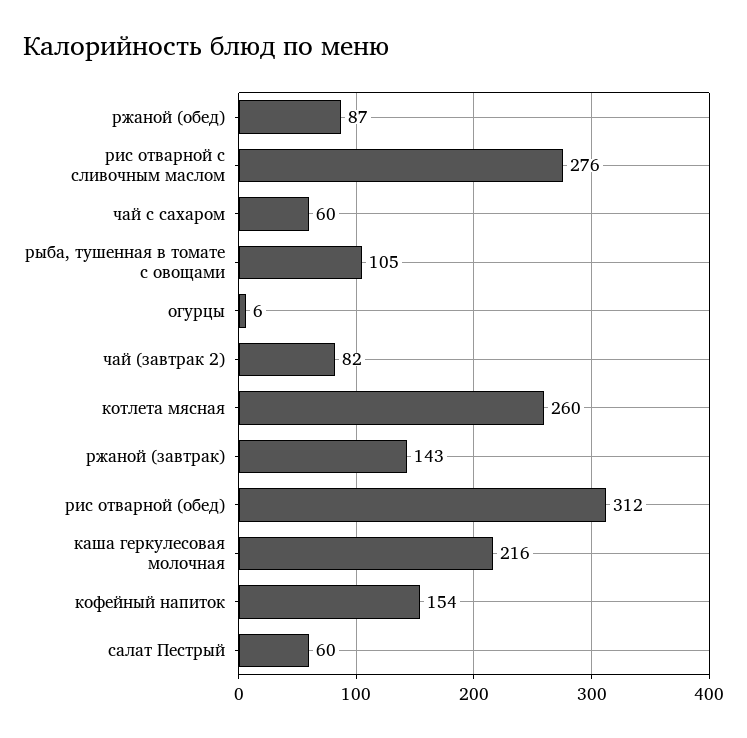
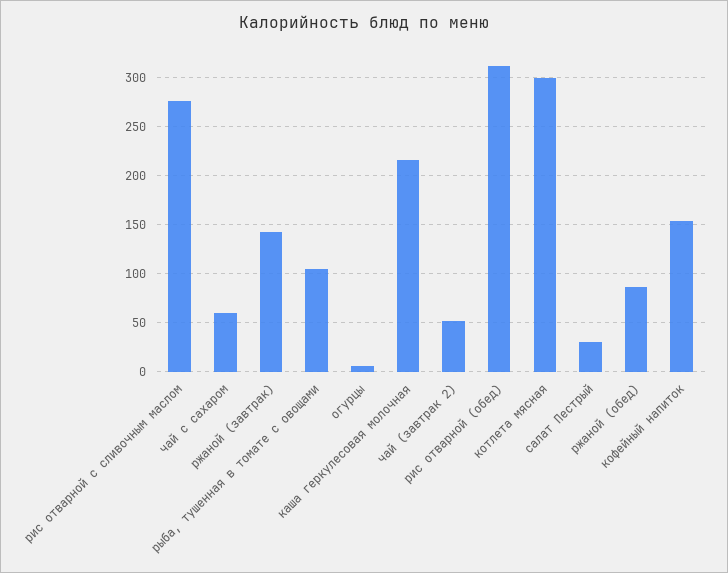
  {
    "ржаной (обед)": 87,
    "рис отварной с сливочным маслом": 276,
    "чай с сахаром": 60,
    "рыба, тушенная в томате с овощами": 105,
    "огурцы": 6,
-   "чай (завтрак 2)": 82,
+   "чай (завтрак 2)": 50,
-   "котлета мясная": 260,
+   "котлета мясная": 300,
    "ржаной (завтрак)": 143,
    "рис отварной (обед)": 312,
    "каша геркулесовая молочная": 216,
    "кофейный напиток": 154,
-   "салат Пестрый": 60
+   "салат Пестрый": 30
  }

